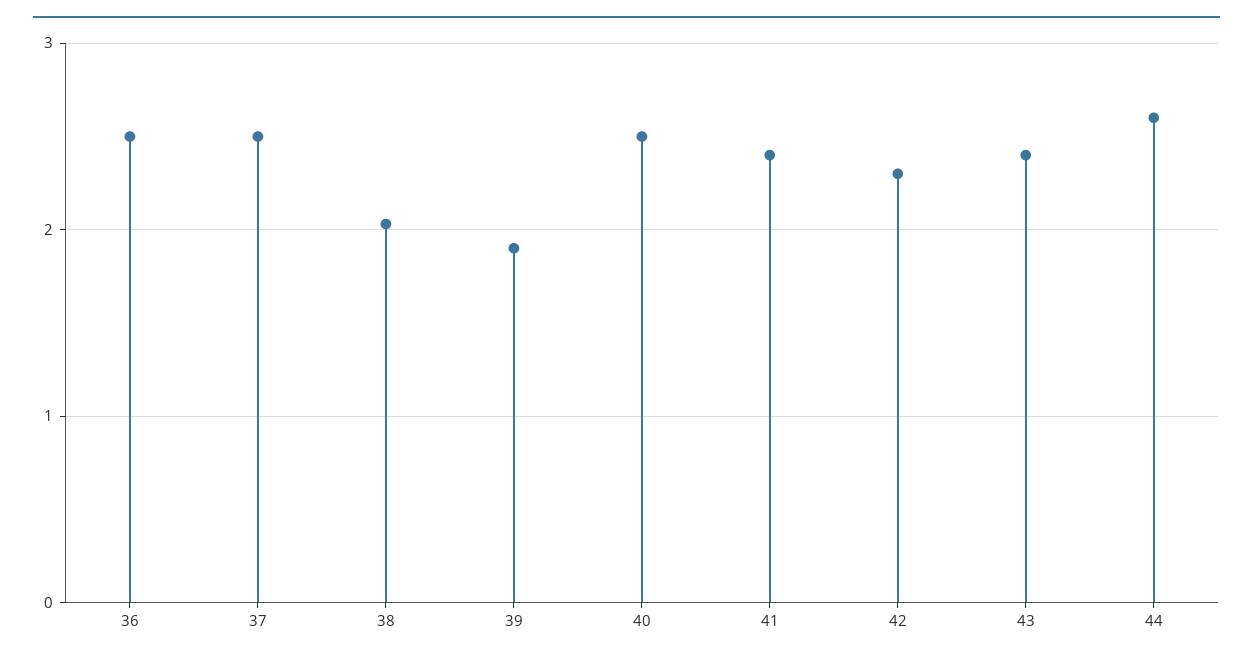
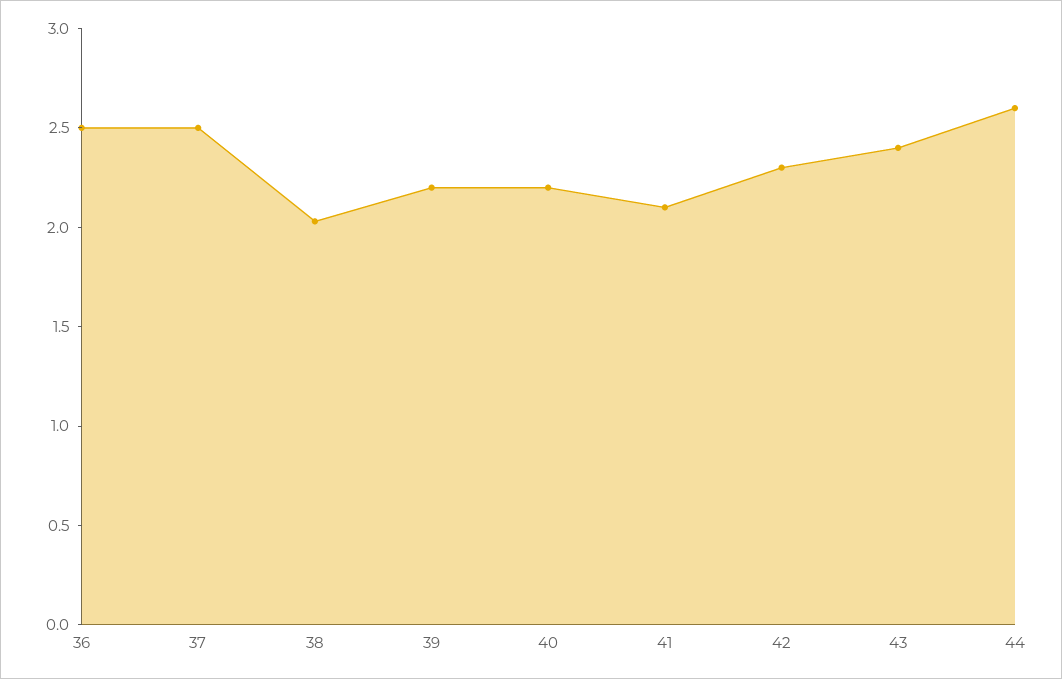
  {
    "36": 2.5,
    "37": 2.5,
    "38": 2,
-   "39": 1.9,
+   "39": 2.2,
-   "40": 2.5,
+   "40": 2.2,
-   "41": 2.4,
+   "41": 2.1,
    "42": 2.3,
    "43": 2.4,
    "44": 2.6
  }

